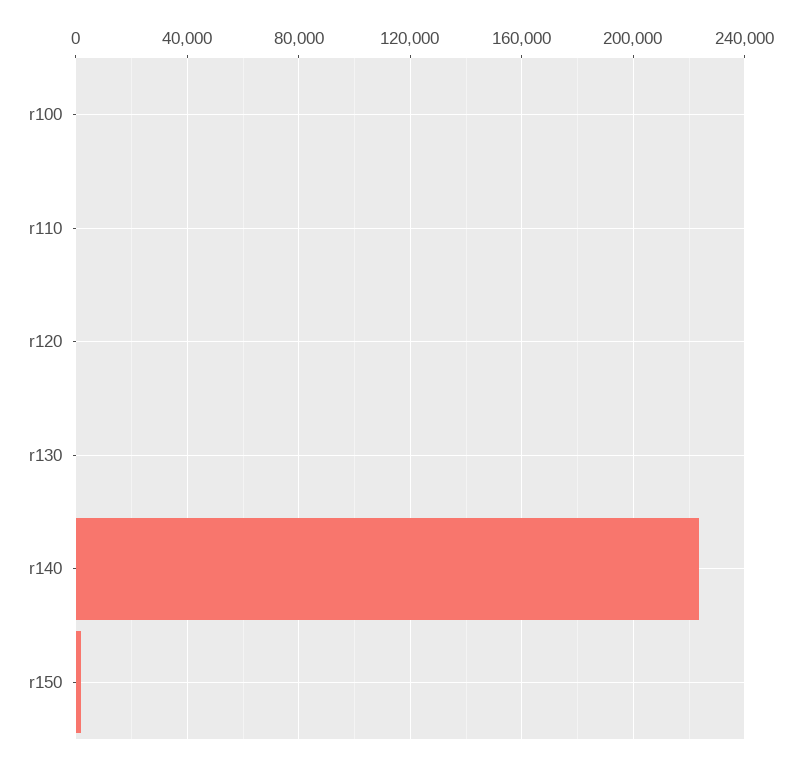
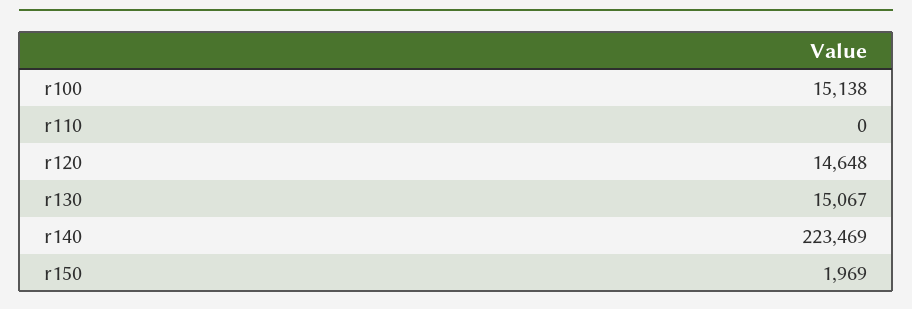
  {
-   "r100": 0,
+   "r100": 15138,
    "r110": 0,
-   "r120": 0,
+   "r120": 14648,
-   "r130": 0,
+   "r130": 15067,
    "r140": 223469,
    "r150": 1969
  }

